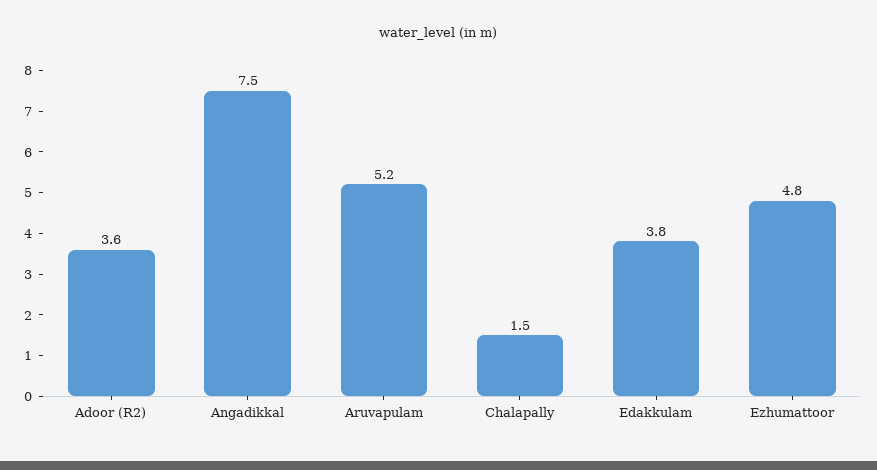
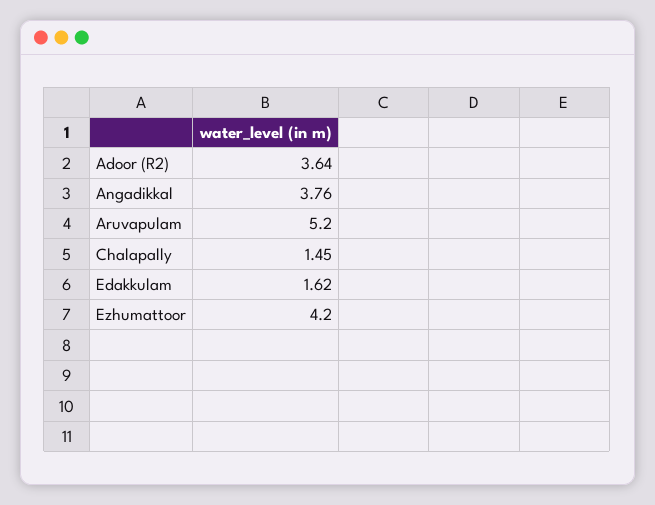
  {
    "Adoor (R2)": 3.64,
-   "Angadikkal": 7.5,
+   "Angadikkal": 3.76,
    "Aruvapulam": 5.2,
    "Chalapally": 1.45,
-   "Edakkulam": 3.8,
+   "Edakkulam": 1.62,
-   "Ezhumattoor": 4.8
+   "Ezhumattoor": 4.2
  }

